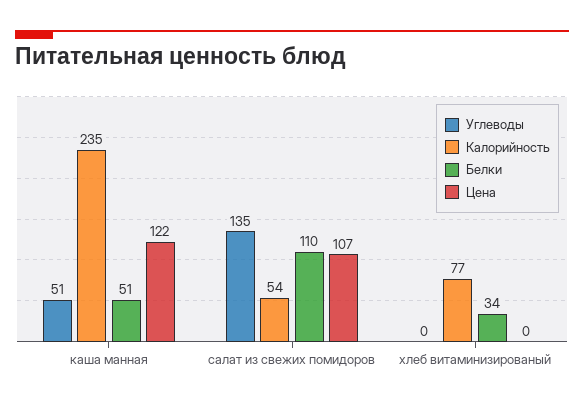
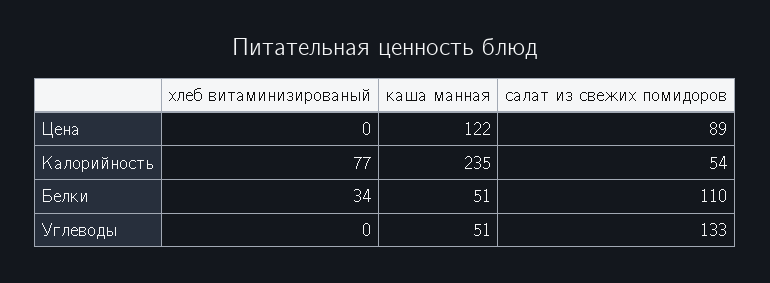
  {
    "Углеводы": {
      "каша манная": 51,
-     "салат из свежих помидоров": 135,
+     "салат из свежих помидоров": 133,
      "хлеб витаминизированый": 0
    },
    "Калорийность": {
      "каша манная": 235,
      "салат из свежих помидоров": 54,
      "хлеб витаминизированый": 77
    },
    "Белки": {
      "каша манная": 51,
      "салат из свежих помидоров": 110,
      "хлеб витаминизированый": 34
    },
    "Цена": {
      "каша манная": 122,
-     "салат из свежих помидоров": 107,
+     "салат из свежих помидоров": 89,
      "хлеб витаминизированый": 0
    }
  }

